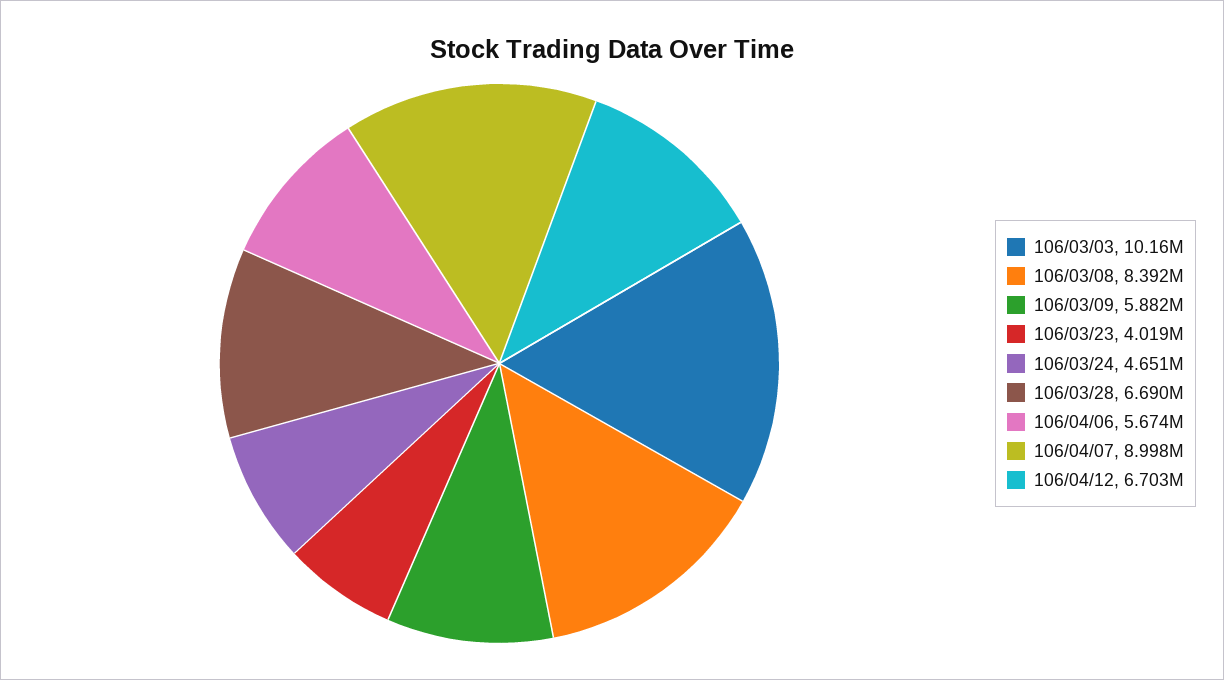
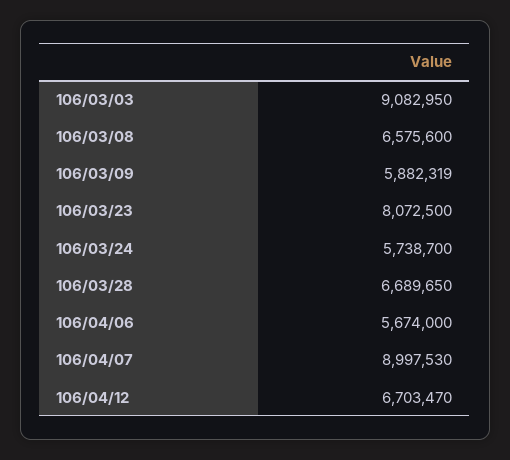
  {
-   "106/03/03": 10160000,
+   "106/03/03": 9082950,
-   "106/03/08": 8392000,
+   "106/03/08": 6575600,
    "106/03/09": 5882319,
-   "106/03/23": 4019000,
+   "106/03/23": 8072500,
-   "106/03/24": 4651000,
+   "106/03/24": 5738700,
    "106/03/28": 6689650,
    "106/04/06": 5674000,
    "106/04/07": 8997530,
    "106/04/12": 6703470
  }

